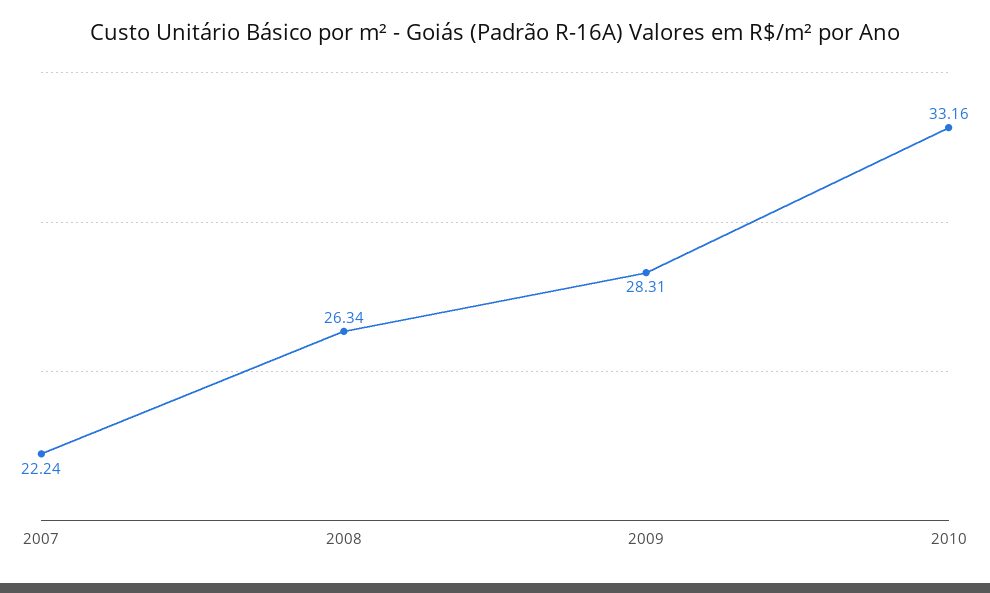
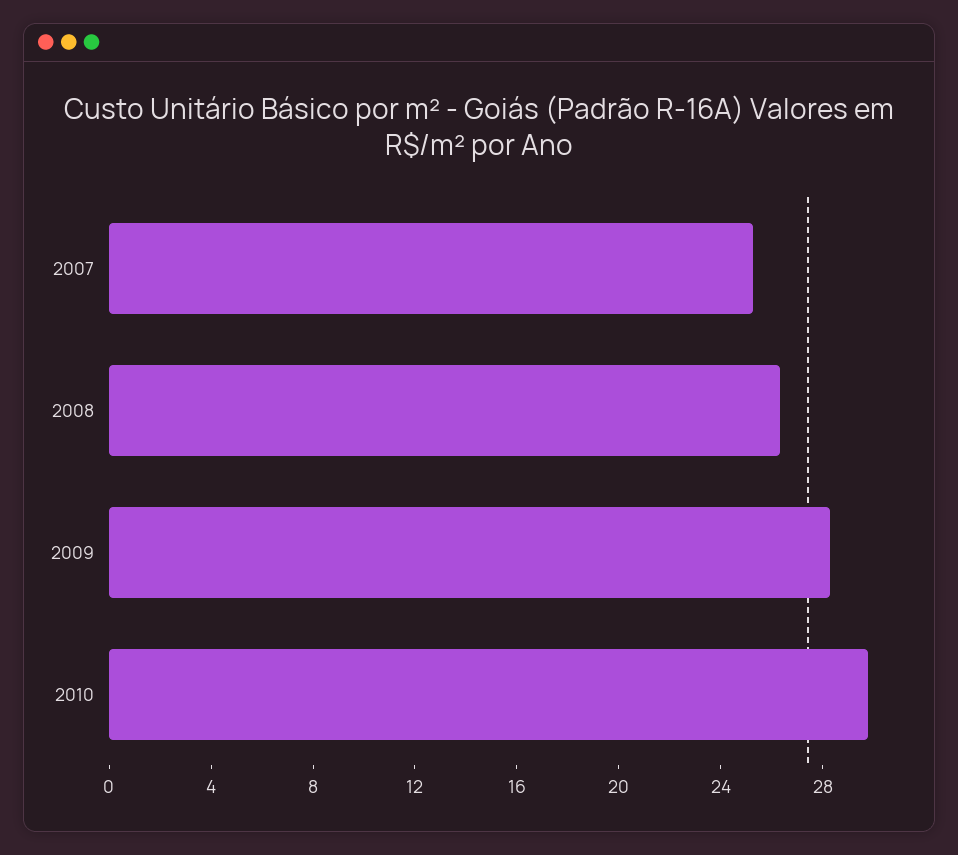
  {
-   "2007": 22.24,
+   "2007": 25,
    "2008": 26.34,
    "2009": 28.31,
-   "2010": 33.16
+   "2010": 30
  }

